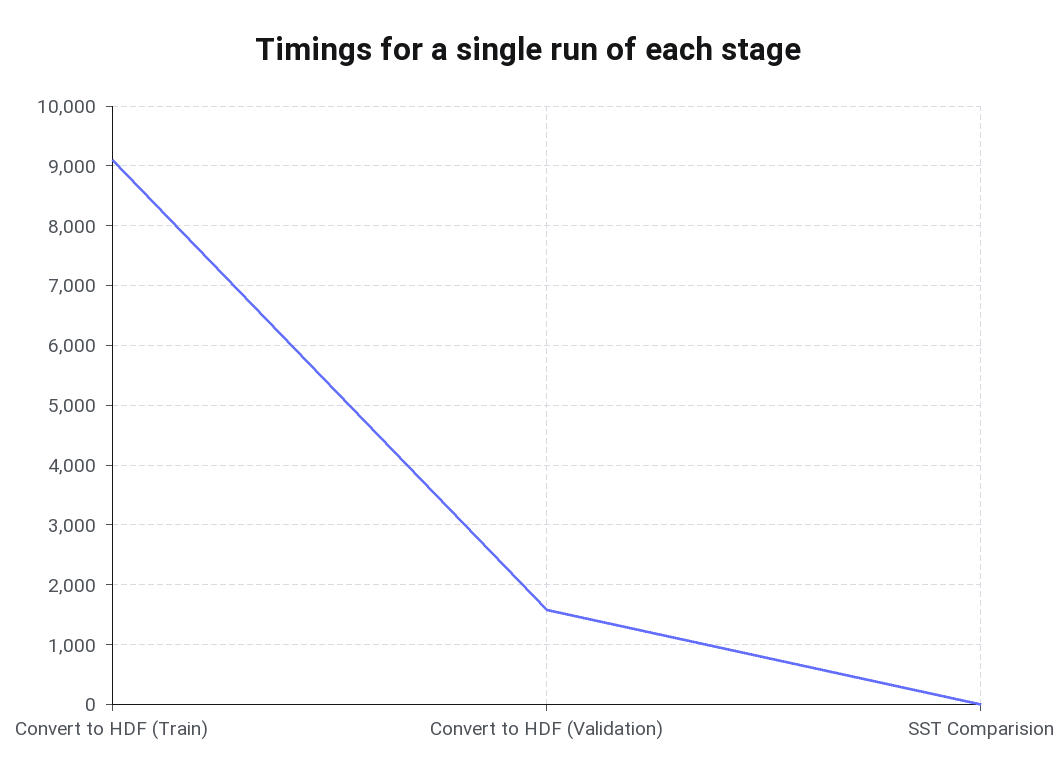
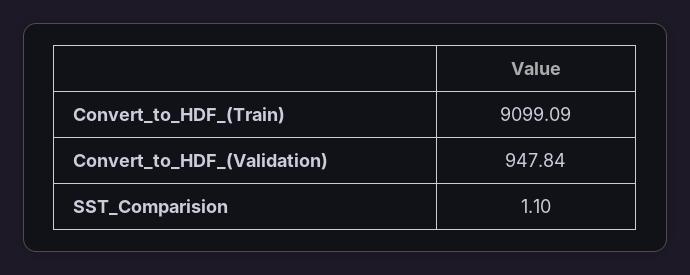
  {
    "Convert to HDF (Train)": 9099.09,
-   "Convert to HDF (Validation)": 1600,
+   "Convert to HDF (Validation)": 947.84,
    "SST Comparision": 1.1
  }

